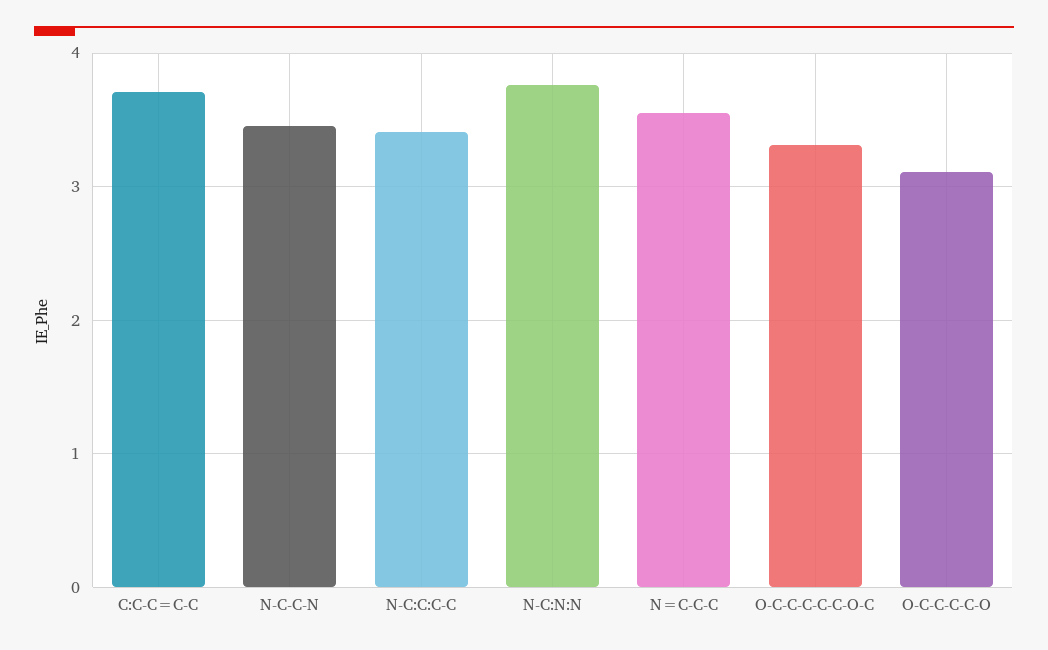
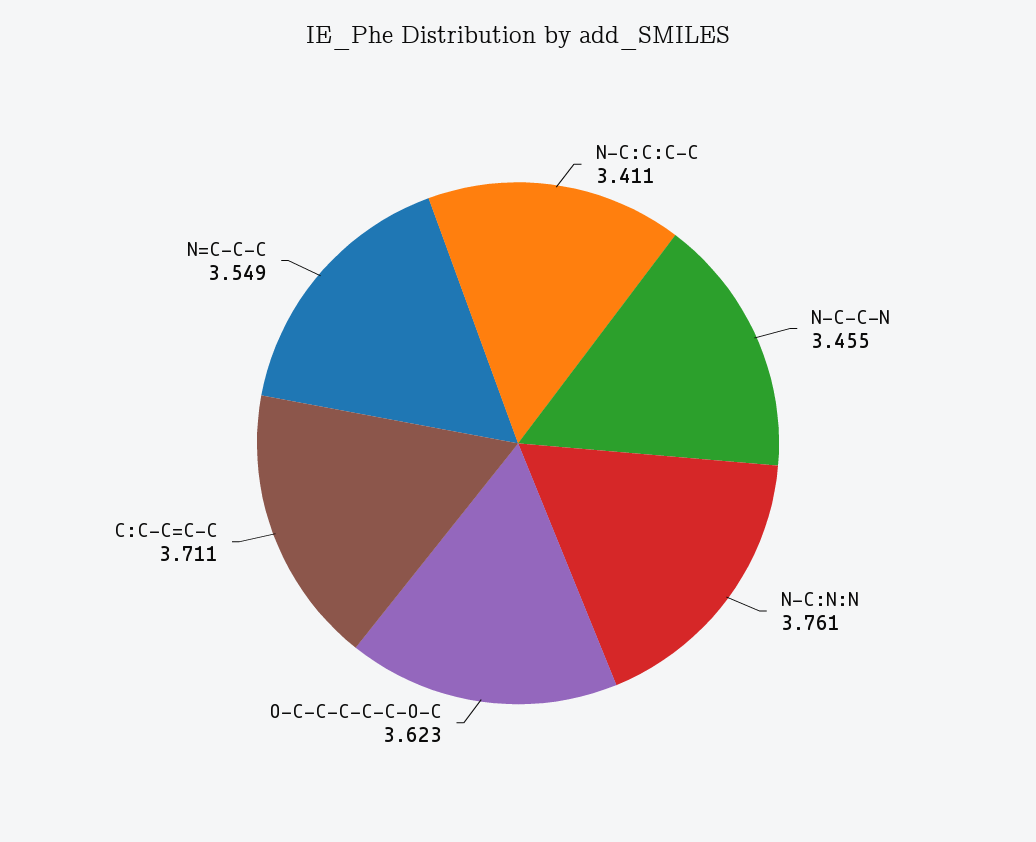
  {
    "C:C-C=C-C": 3.711,
    "N-C-C-N": 3.455,
    "N-C:C:C-C": 3.411,
    "N-C:N:N": 3.761,
    "N=C-C-C": 3.549,
-   "O-C-C-C-C-C-O-C": 3.3,
+   "O-C-C-C-C-C-O-C": 3.623
-   "O-C-C-C-C-O": 3.1
  }

